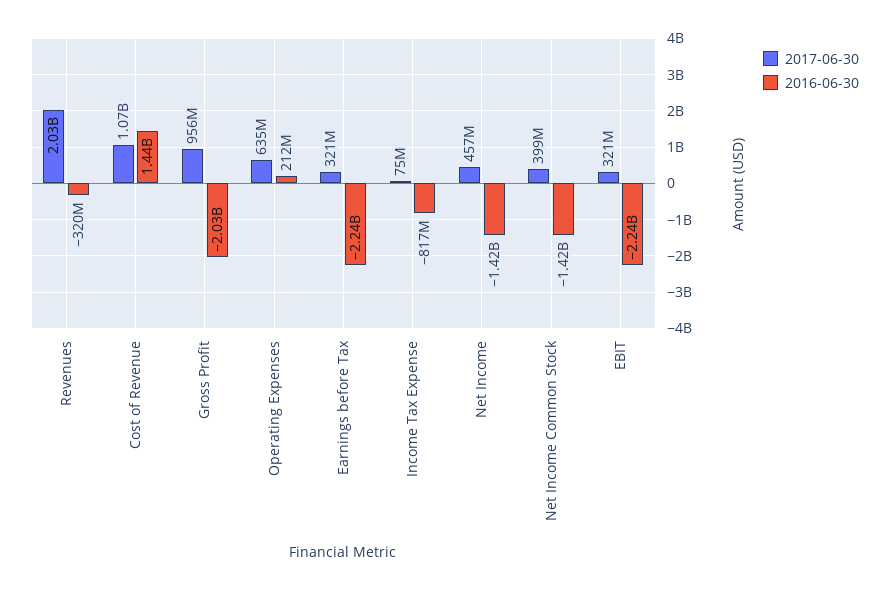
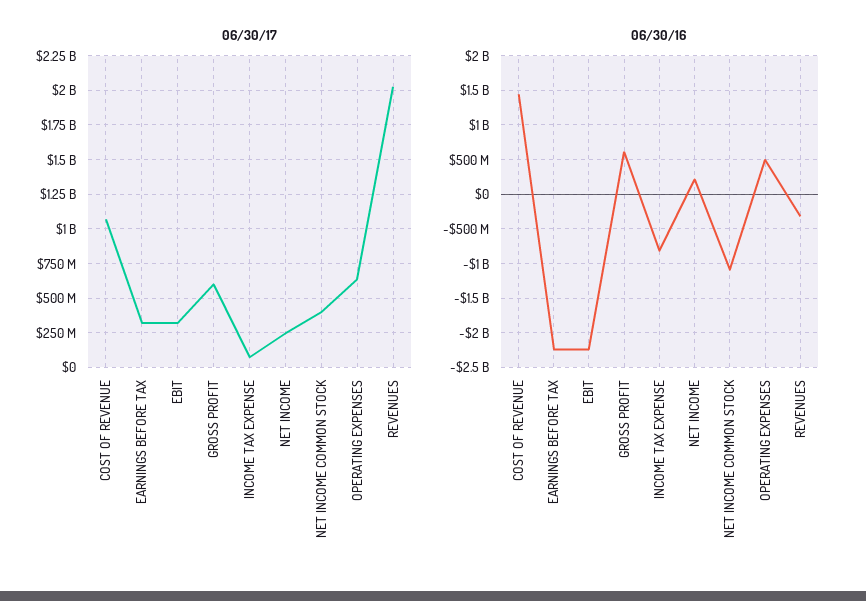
  {
    "2017-06-30": {
      "Revenues": 2030000000,
      "Cost of Revenue": 1070000000,
-     "Gross Profit": 956000000,
+     "Gross Profit": 600000000,
      "Operating Expenses": 635000000,
      "Earnings before Tax": 321000000,
      "Income Tax Expense": 75000000,
-     "Net Income": 457000000,
+     "Net Income": 250000000,
      "Net Income Common Stock": 399000000,
      "EBIT": 321000000
    },
    "2016-06-30": {
      "Revenues": -320000000,
      "Cost of Revenue": 1440000000,
-     "Gross Profit": -2030000000,
+     "Gross Profit": 600000000,
-     "Operating Expenses": 212000000,
+     "Operating Expenses": 500000000,
      "Earnings before Tax": -2240000000,
      "Income Tax Expense": -817000000,
-     "Net Income": -1420000000,
+     "Net Income": 200000000,
-     "Net Income Common Stock": -1420000000,
+     "Net Income Common Stock": -1100000000,
      "EBIT": -2240000000
    }
  }

